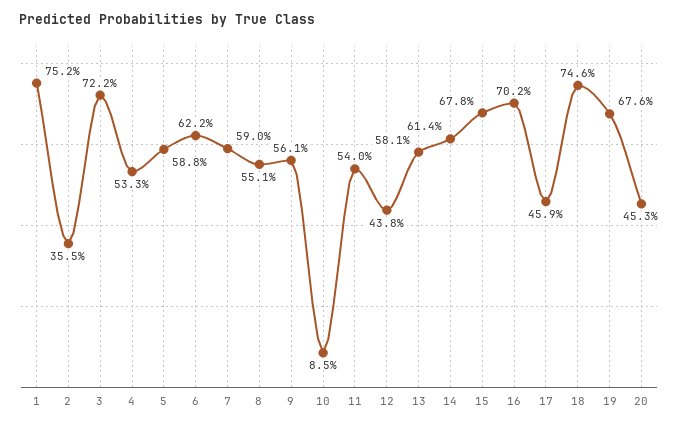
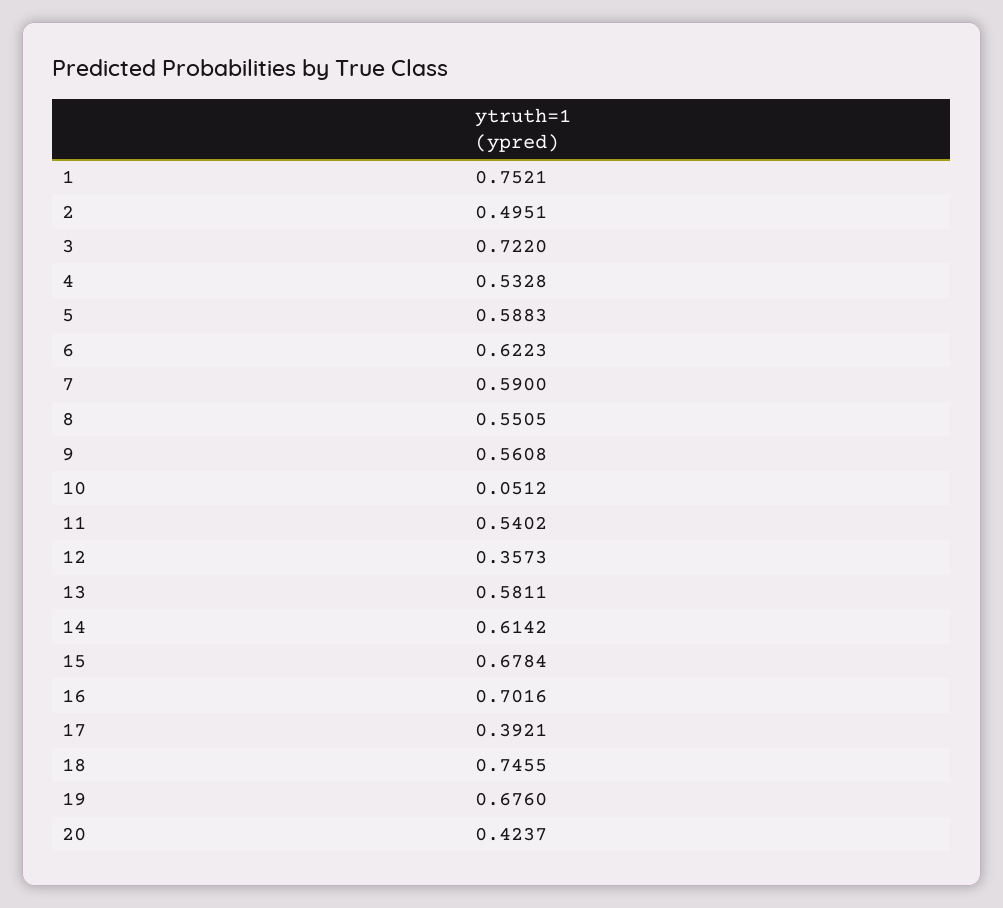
  {
    "1": 0.7521,
-   "2": 0.355,
+   "2": 0.4951,
    "3": 0.722,
    "4": 0.5328,
    "5": 0.5883,
    "6": 0.6223,
    "7": 0.59,
    "8": 0.5505,
    "9": 0.5608,
-   "10": 0.085,
+   "10": 0.0512,
    "11": 0.5402,
-   "12": 0.438,
+   "12": 0.3573,
    "13": 0.5811,
    "14": 0.6142,
    "15": 0.6784,
    "16": 0.7016,
-   "17": 0.459,
+   "17": 0.3921,
    "18": 0.7455,
    "19": 0.676,
-   "20": 0.453
+   "20": 0.4237
  }

